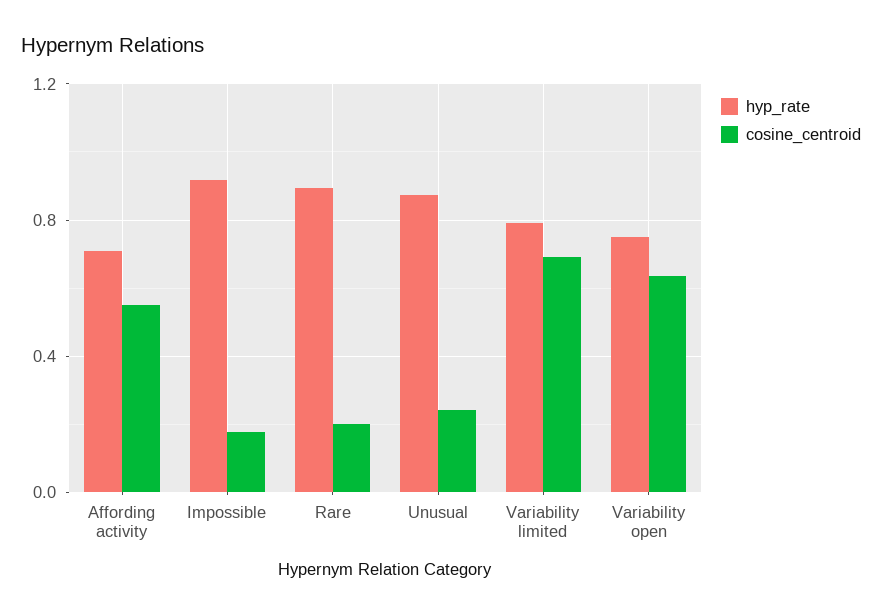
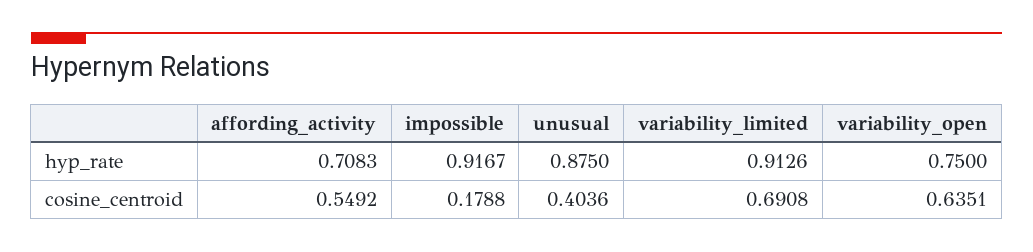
  {
    "hyp_rate": {
      "Affording activity": 0.7083,
      "Impossible": 0.9167,
-     "Rare": 0.9,
      "Unusual": 0.875,
-     "Variability limited": 0.8,
+     "Variability limited": 0.9126,
      "Variability open": 0.75
    },
    "cosine_centroid": {
      "Affording activity": 0.5492,
      "Impossible": 0.1788,
-     "Rare": 0.2,
-     "Unusual": 0.25,
+     "Unusual": 0.4036,
      "Variability limited": 0.6908,
      "Variability open": 0.6351
    }
  }

